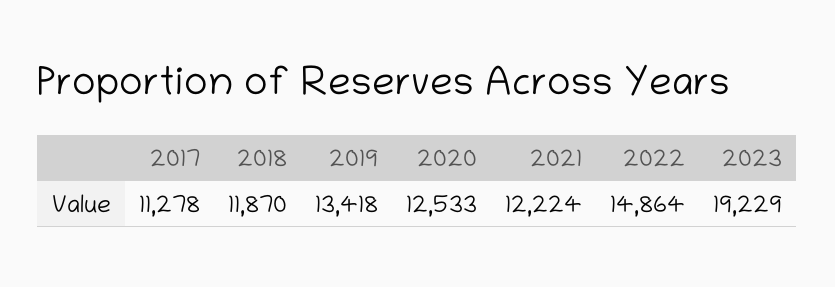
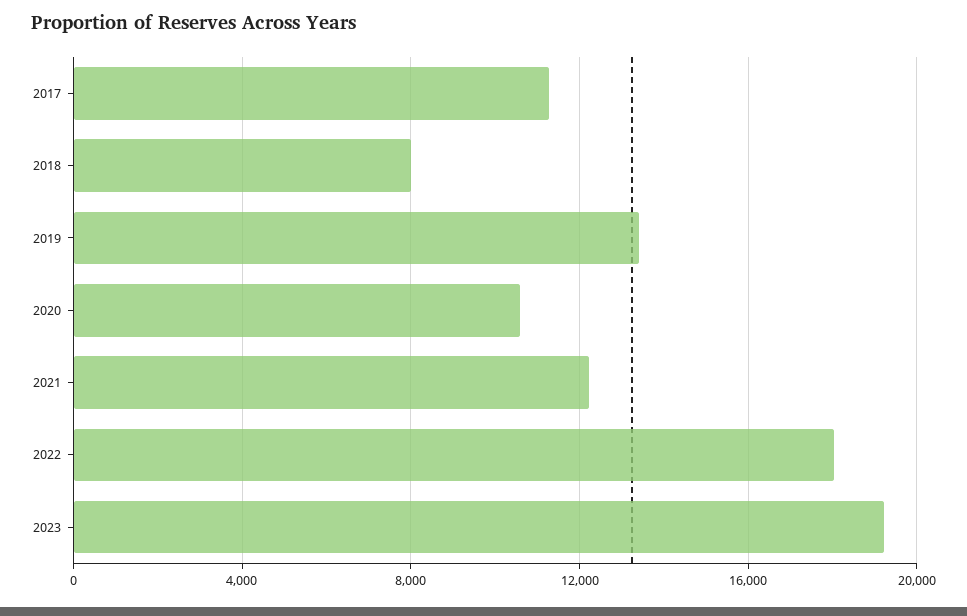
  {
    "2017": 11278,
-   "2018": 11870,
+   "2018": 8000,
    "2019": 13418,
-   "2020": 12533,
+   "2020": 10500,
    "2021": 12224,
-   "2022": 14864,
+   "2022": 18000,
    "2023": 19229
  }

